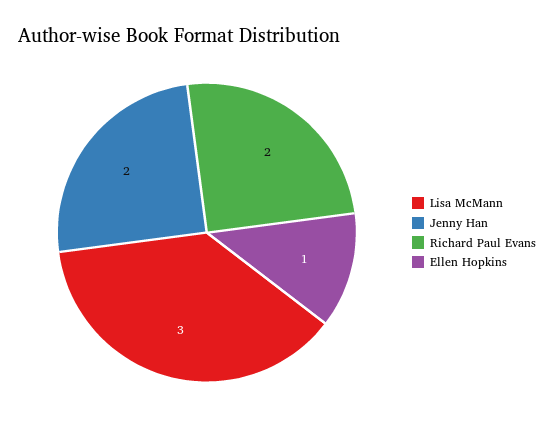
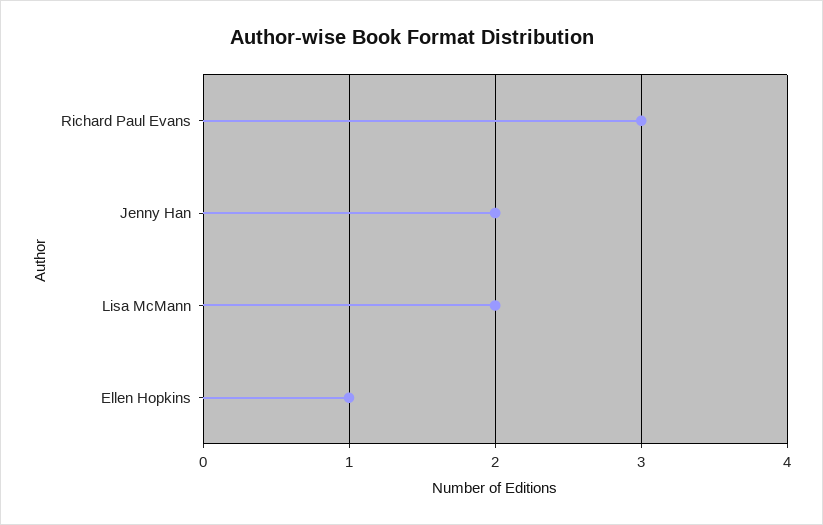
  {
-   "Lisa McMann": 3,
+   "Lisa McMann": 2,
    "Jenny Han": 2,
-   "Richard Paul Evans": 2,
+   "Richard Paul Evans": 3,
    "Ellen Hopkins": 1
  }

